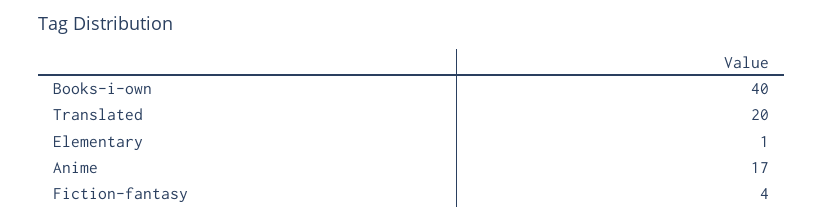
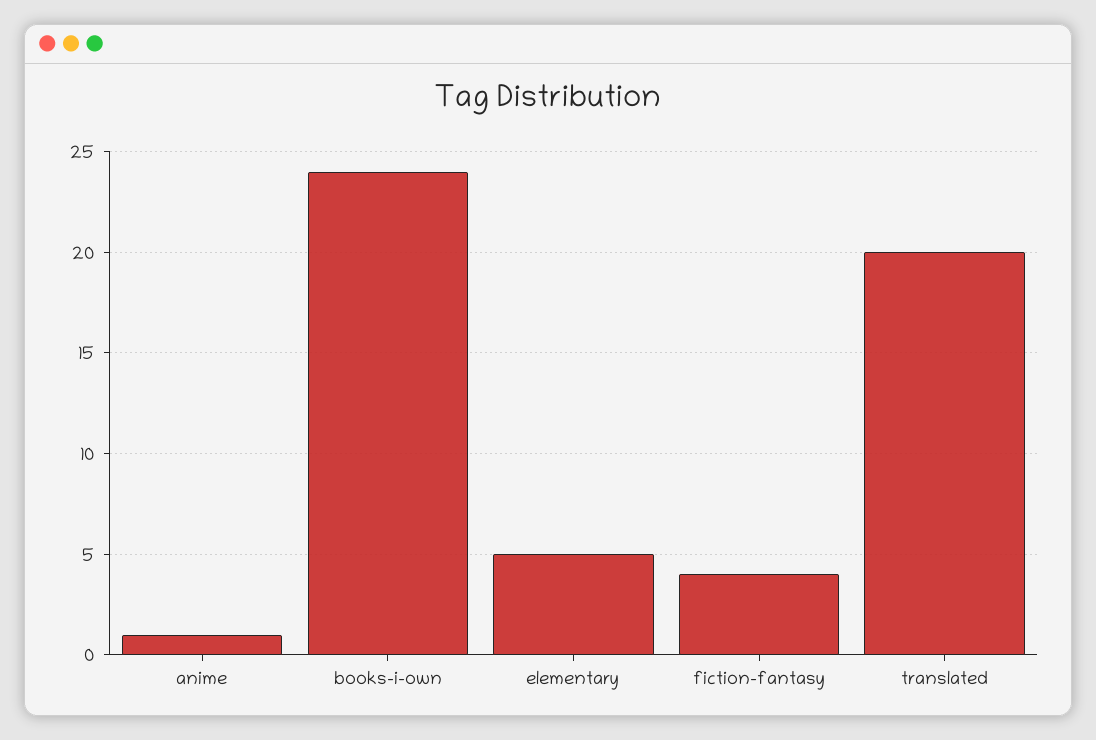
  {
-   "Books-i-own": 40,
+   "Books-i-own": 24,
    "Translated": 20,
-   "Elementary": 1,
+   "Elementary": 5,
-   "Anime": 17,
+   "Anime": 1,
    "Fiction-fantasy": 4
  }

